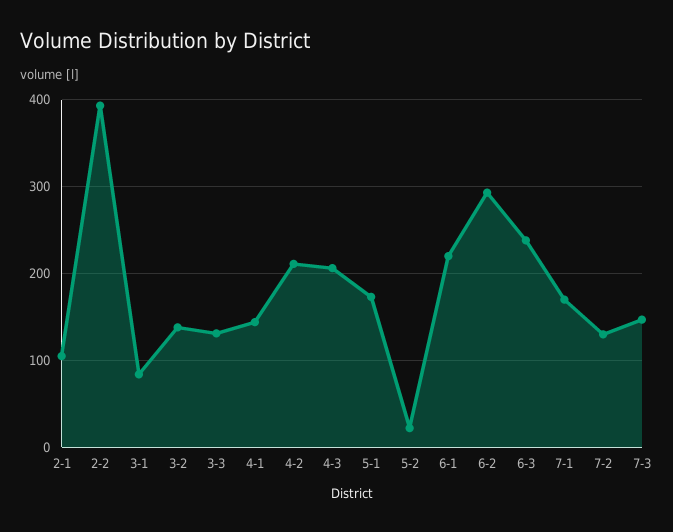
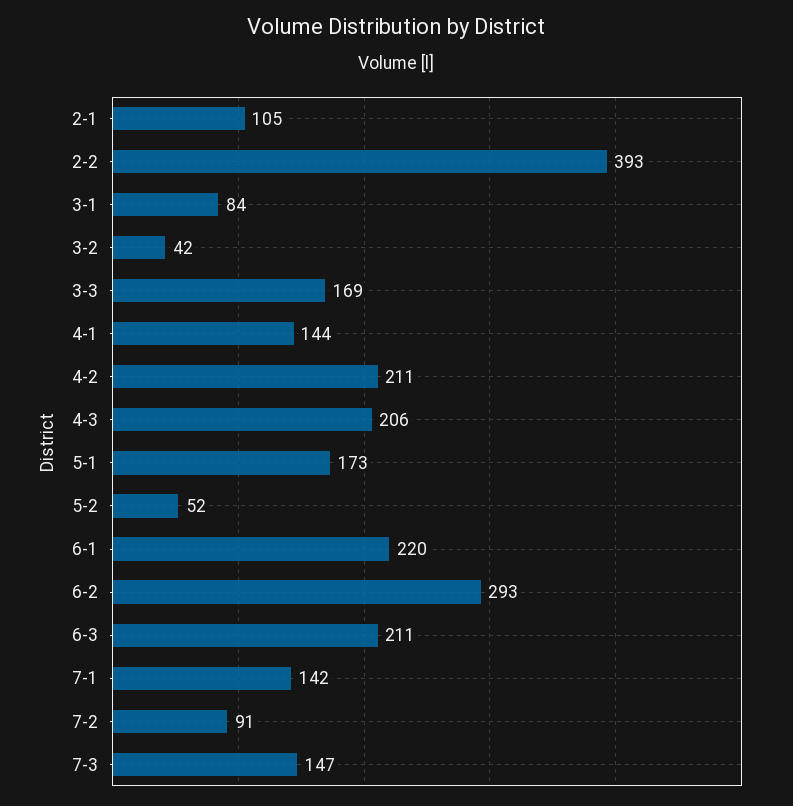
  {
    "2-1": 105,
    "2-2": 393,
    "3-1": 84,
-   "3-2": 140,
+   "3-2": 42,
-   "3-3": 130,
+   "3-3": 169,
    "4-1": 144,
    "4-2": 211,
    "4-3": 206,
    "5-1": 173,
-   "5-2": 20,
+   "5-2": 52,
    "6-1": 220,
    "6-2": 293,
-   "6-3": 240,
+   "6-3": 211,
-   "7-1": 170,
+   "7-1": 142,
-   "7-2": 130,
+   "7-2": 91,
    "7-3": 147
  }

